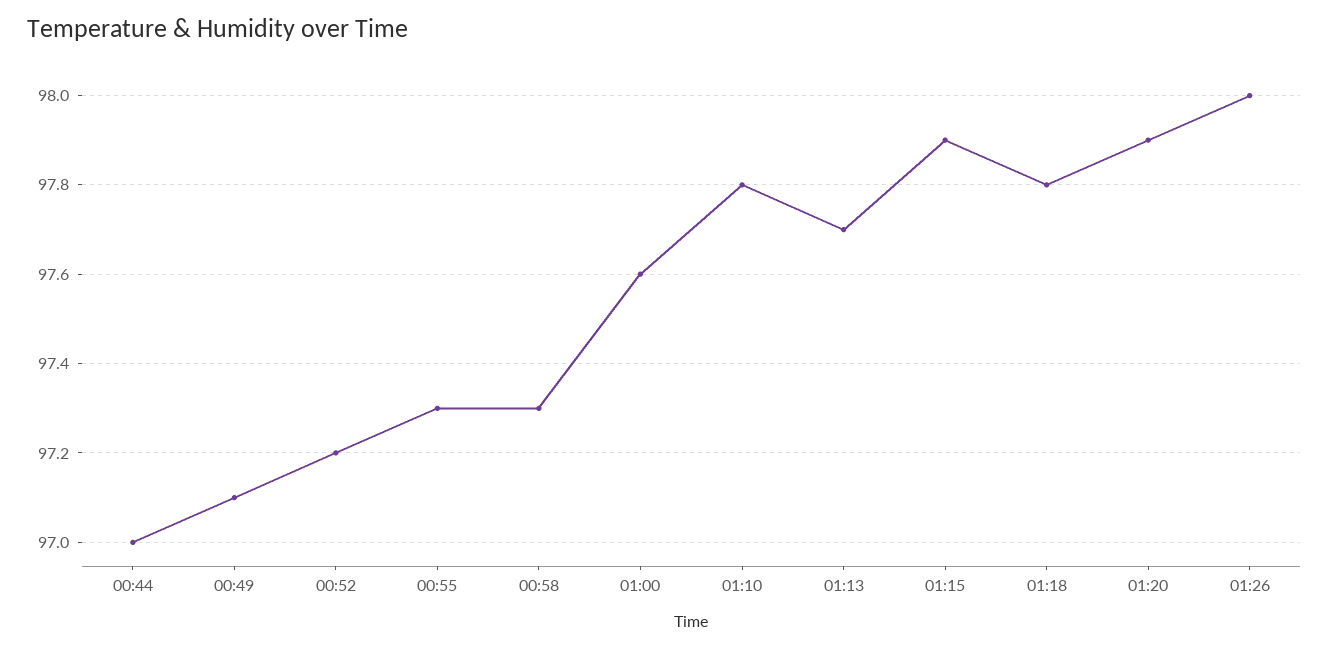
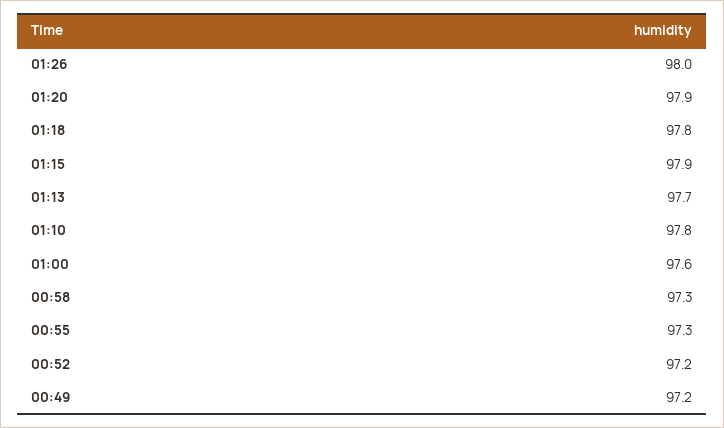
  {
-   "00:44": 97,
-   "00:49": 97.1,
+   "00:49": 97.2,
    "00:52": 97.2,
    "00:55": 97.3,
    "00:58": 97.3,
    "01:00": 97.6,
    "01:10": 97.8,
    "01:13": 97.7,
    "01:15": 97.9,
    "01:18": 97.8,
    "01:20": 97.9,
    "01:26": 98
  }

